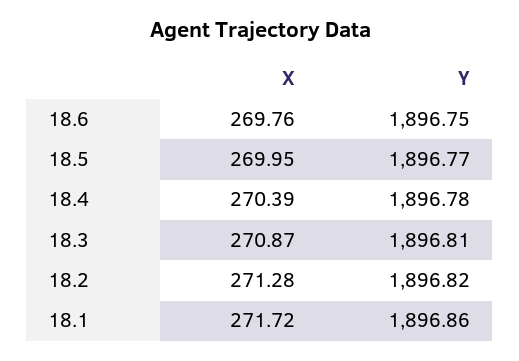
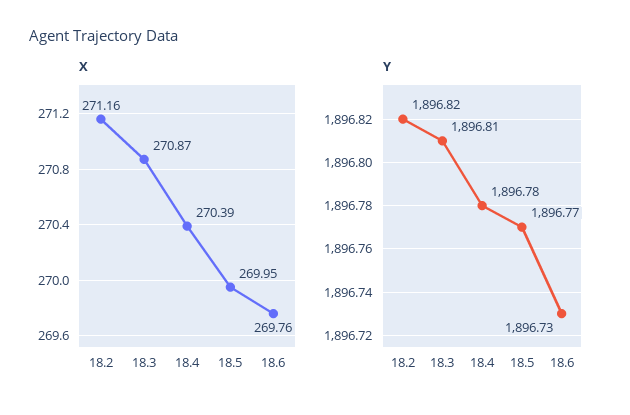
  {
    "X": {
      "18.6": 269.76,
      "18.5": 269.95,
      "18.4": 270.39,
      "18.3": 270.87,
-     "18.2": 271.28,
+     "18.2": 271.16
-     "18.1": 271.72
    },
    "Y": {
-     "18.6": 1896.75,
+     "18.6": 1896.73,
      "18.5": 1896.77,
      "18.4": 1896.78,
      "18.3": 1896.81,
-     "18.2": 1896.82,
+     "18.2": 1896.82
-     "18.1": 1896.86
    }
  }

